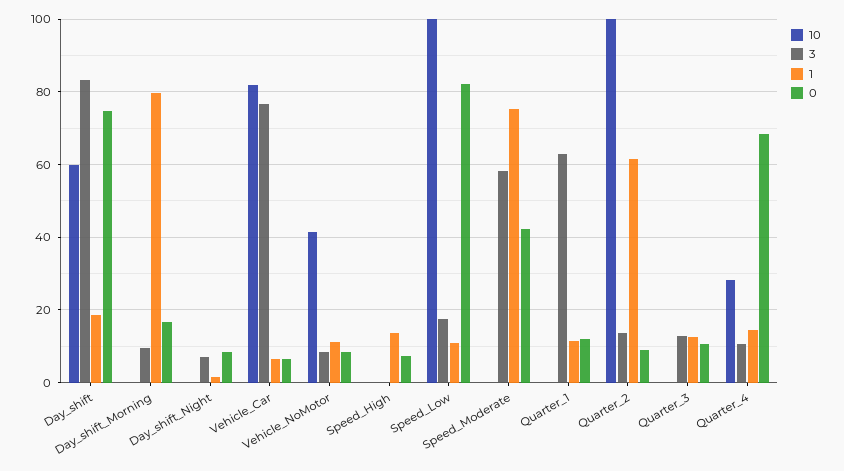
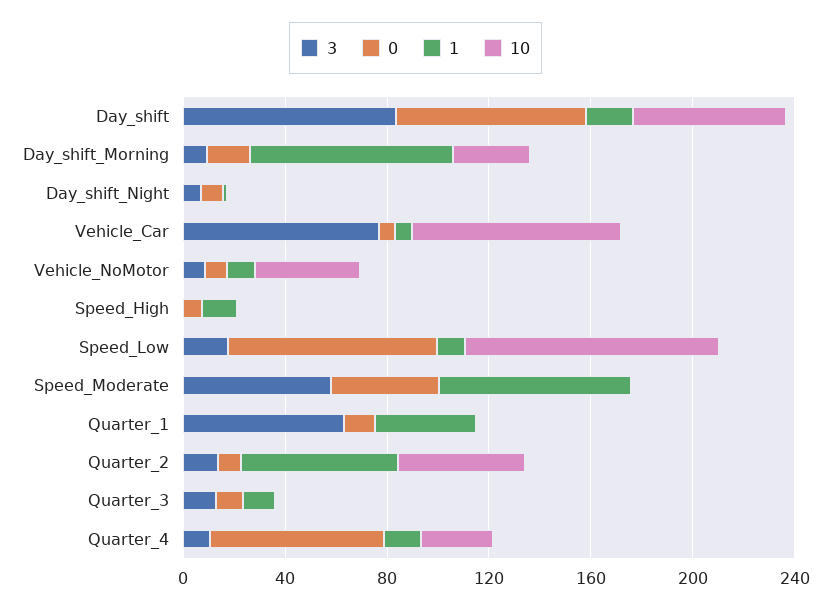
  {
    "10": {
      "Day_shift": 60,
-     "Day_shift_Morning": 0,
+     "Day_shift_Morning": 30,
      "Day_shift_Night": 0,
      "Vehicle_Car": 82,
      "Vehicle_NoMotor": 42,
      "Speed_High": 0,
      "Speed_Low": 100,
      "Speed_Moderate": 0,
      "Quarter_1": 0,
-     "Quarter_2": 100,
+     "Quarter_2": 50,
      "Quarter_3": 0,
      "Quarter_4": 28
    },
    "3": {
      "Day_shift": 84,
      "Day_shift_Morning": 10,
      "Day_shift_Night": 8,
      "Vehicle_Car": 76,
      "Vehicle_NoMotor": 8,
      "Speed_High": 0,
      "Speed_Low": 18,
      "Speed_Moderate": 58,
      "Quarter_1": 64,
      "Quarter_2": 14,
      "Quarter_3": 12,
      "Quarter_4": 10
    },
    "1": {
      "Day_shift": 18,
      "Day_shift_Morning": 80,
      "Day_shift_Night": 2,
      "Vehicle_Car": 6,
      "Vehicle_NoMotor": 12,
      "Speed_High": 14,
      "Speed_Low": 10,
      "Speed_Moderate": 76,
-     "Quarter_1": 12,
+     "Quarter_1": 40,
      "Quarter_2": 62,
      "Quarter_3": 12,
      "Quarter_4": 14
    },
    "0": {
      "Day_shift": 74,
      "Day_shift_Morning": 16,
      "Day_shift_Night": 8,
      "Vehicle_Car": 6,
      "Vehicle_NoMotor": 8,
      "Speed_High": 8,
      "Speed_Low": 82,
      "Speed_Moderate": 42,
      "Quarter_1": 12,
      "Quarter_2": 10,
      "Quarter_3": 10,
      "Quarter_4": 68
    }
  }

